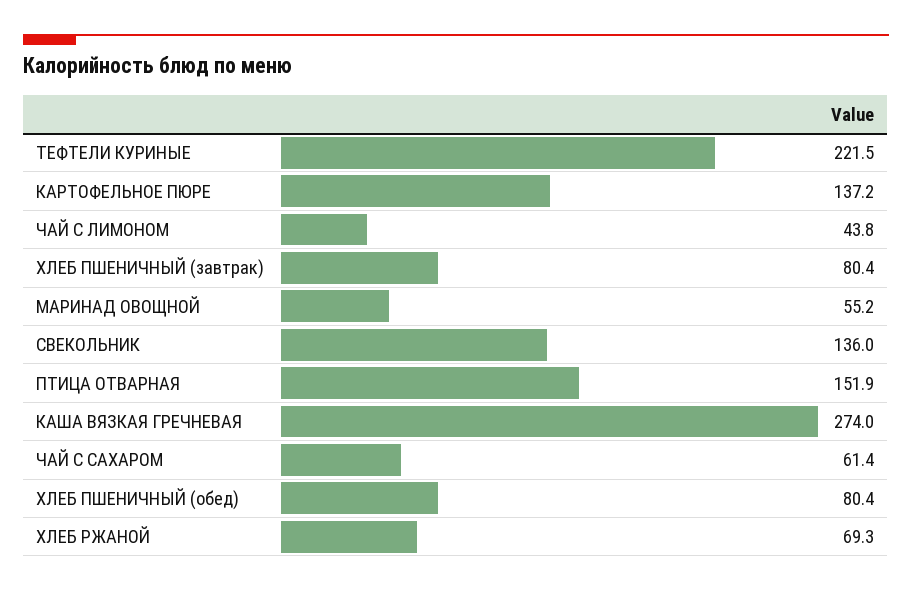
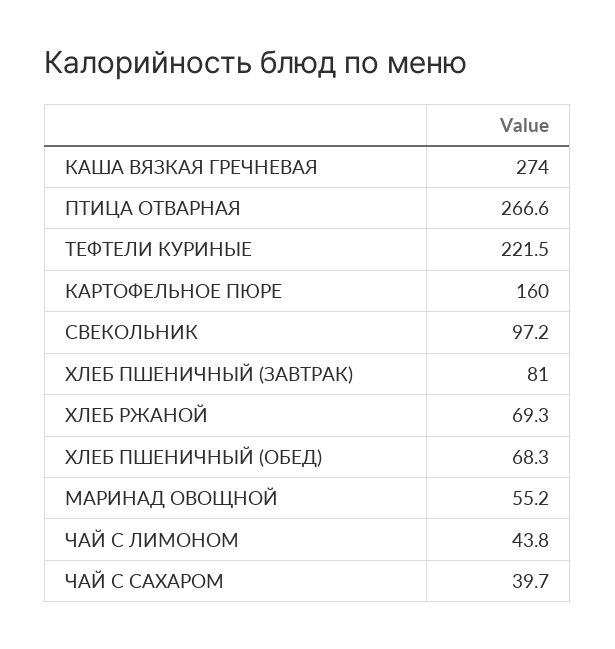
  {
    "ТЕФТЕЛИ КУРИНЫЕ": 221.5,
-   "КАРТОФЕЛЬНОЕ ПЮРЕ": 137.2,
+   "КАРТОФЕЛЬНОЕ ПЮРЕ": 160,
    "ЧАЙ С ЛИМОНОМ": 43.8,
-   "ХЛЕБ ПШЕНИЧНЫЙ (завтрак)": 80.4,
+   "ХЛЕБ ПШЕНИЧНЫЙ (завтрак)": 81,
    "МАРИНАД ОВОЩНОЙ": 55.2,
-   "СВЕКОЛЬНИК": 136,
+   "СВЕКОЛЬНИК": 97.2,
-   "ПТИЦА ОТВАРНАЯ": 151.9,
+   "ПТИЦА ОТВАРНАЯ": 266.6,
    "КАША ВЯЗКАЯ ГРЕЧНЕВАЯ": 274,
-   "ЧАЙ С САХАРОМ": 61.4,
+   "ЧАЙ С САХАРОМ": 39.7,
-   "ХЛЕБ ПШЕНИЧНЫЙ (обед)": 80.4,
+   "ХЛЕБ ПШЕНИЧНЫЙ (обед)": 68.3,
    "ХЛЕБ РЖАНОЙ": 69.3
  }

